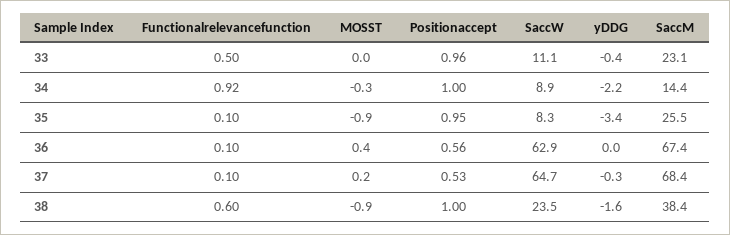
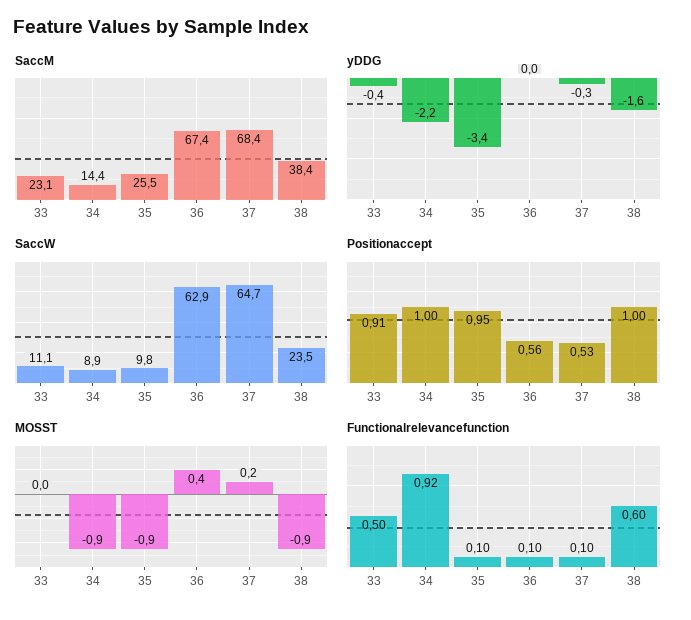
  {
    "Functionalrelevancefunction": {
      "33": 0.5,
      "34": 0.92,
      "35": 0.1,
      "36": 0.1,
      "37": 0.1,
      "38": 0.6
    },
    "MOSST": {
      "33": 0,
-     "34": -0.3,
+     "34": -0.9,
      "35": -0.9,
      "36": 0.4,
      "37": 0.2,
      "38": -0.9
    },
    "Positionaccept": {
-     "33": 0.96,
+     "33": 0.91,
      "34": 1,
      "35": 0.95,
      "36": 0.56,
      "37": 0.53,
      "38": 1
    },
    "SaccW": {
      "33": 11.1,
      "34": 8.9,
-     "35": 8.3,
+     "35": 9.8,
      "36": 62.9,
      "37": 64.7,
      "38": 23.5
    },
    "yDDG": {
      "33": -0.4,
      "34": -2.2,
      "35": -3.4,
      "36": 0,
      "37": -0.3,
      "38": -1.6
    },
    "SaccM": {
      "33": 23.1,
      "34": 14.4,
      "35": 25.5,
      "36": 67.4,
      "37": 68.4,
      "38": 38.4
    }
  }

